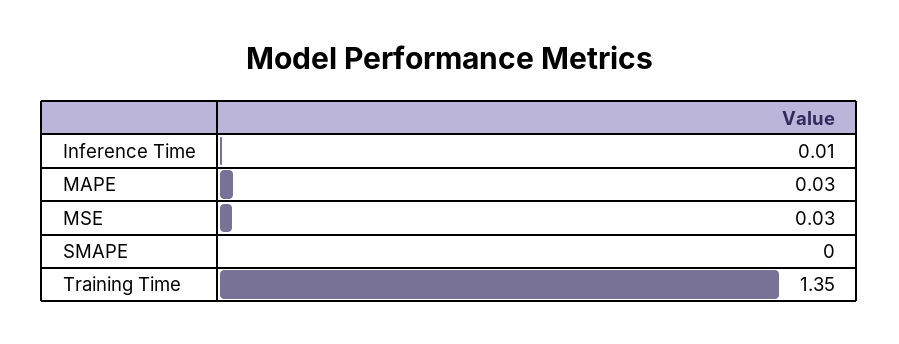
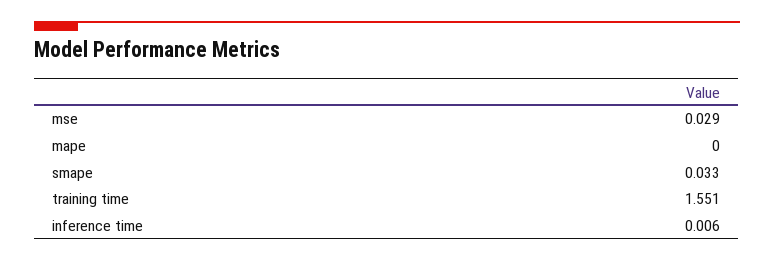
  {
    "Inference Time": 0.006,
-   "MAPE": 0.03,
+   "MAPE": 0,
    "MSE": 0.029,
-   "SMAPE": 0,
+   "SMAPE": 0.033,
-   "Training Time": 1.35
+   "Training Time": 1.551
  }

